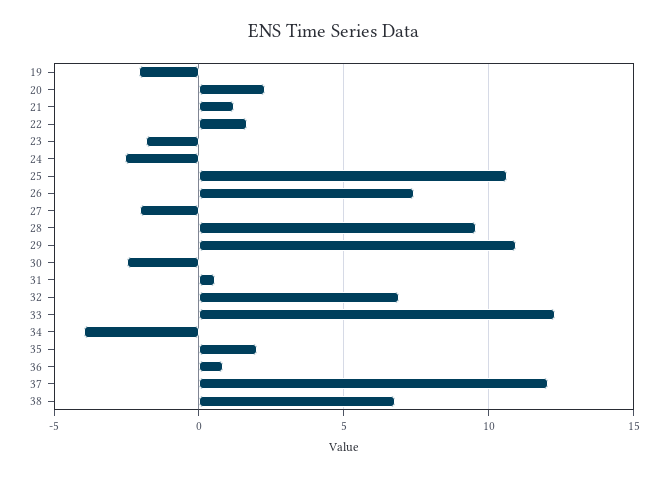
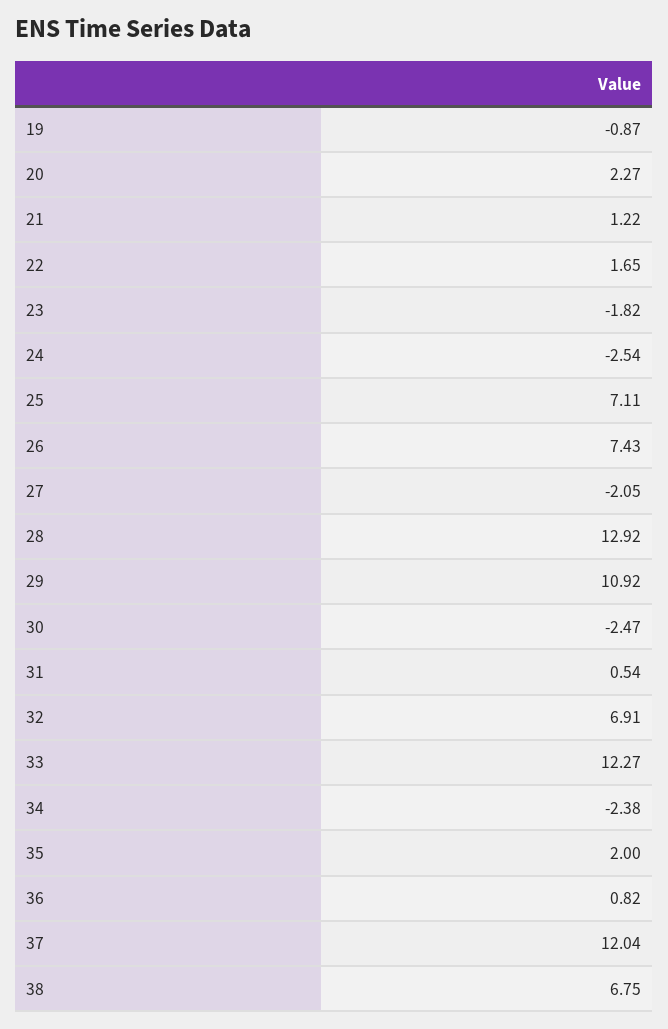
  {
-   "19": -2,
+   "19": -0.87,
    "20": 2.27,
    "21": 1.22,
    "22": 1.65,
    "23": -1.82,
    "24": -2.54,
-   "25": 10.5,
+   "25": 7.11,
    "26": 7.43,
    "27": -2.05,
-   "28": 9.5,
+   "28": 12.92,
    "29": 10.92,
    "30": -2.47,
    "31": 0.54,
    "32": 6.91,
    "33": 12.27,
-   "34": -4,
+   "34": -2.38,
    "35": 2,
    "36": 0.82,
    "37": 12.04,
    "38": 6.75
  }

